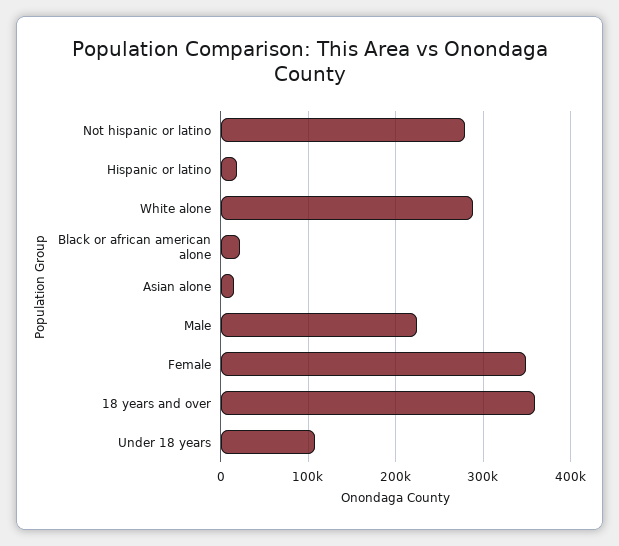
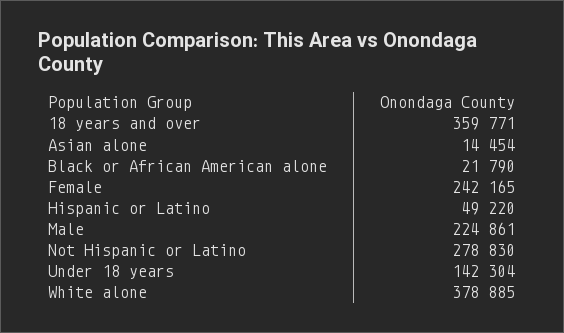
  {
    "Not hispanic or latino": 278830,
-   "Hispanic or latino": 20000,
+   "Hispanic or latino": 49220,
-   "White alone": 290000,
+   "White alone": 378885,
    "Black or african american alone": 21790,
    "Asian alone": 14454,
    "Male": 224861,
-   "Female": 350000,
+   "Female": 242165,
    "18 years and over": 359771,
-   "Under 18 years": 110000
+   "Under 18 years": 142304
  }

